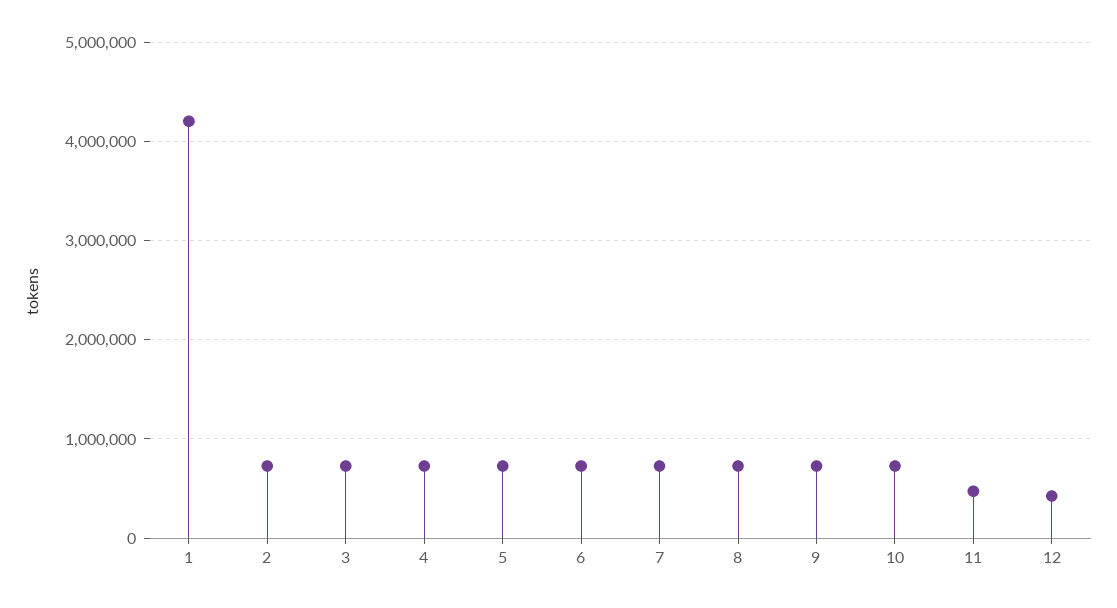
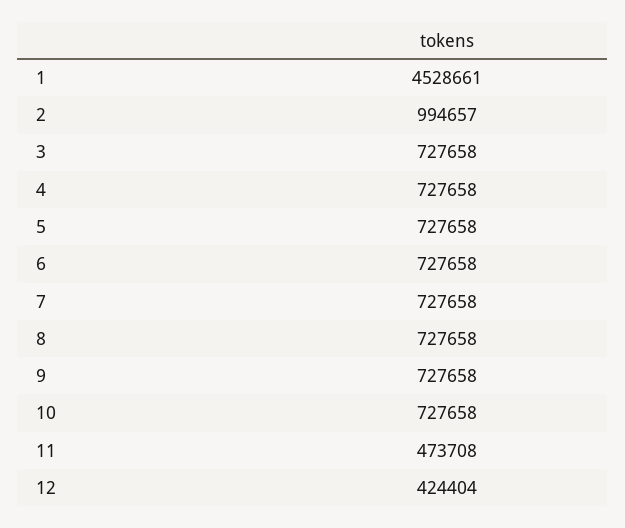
  {
-   "1": 4200000,
+   "1": 4528661,
-   "2": 700000,
+   "2": 994657,
    "3": 727658,
    "4": 727658,
    "5": 727658,
    "6": 727658,
    "7": 727658,
    "8": 727658,
    "9": 727658,
    "10": 727658,
    "11": 473708,
    "12": 424404
  }

